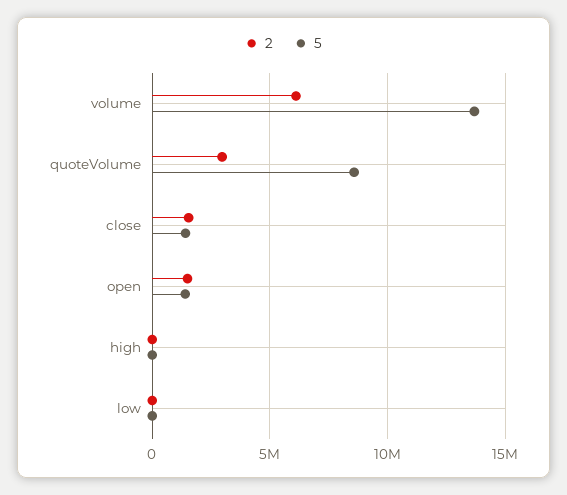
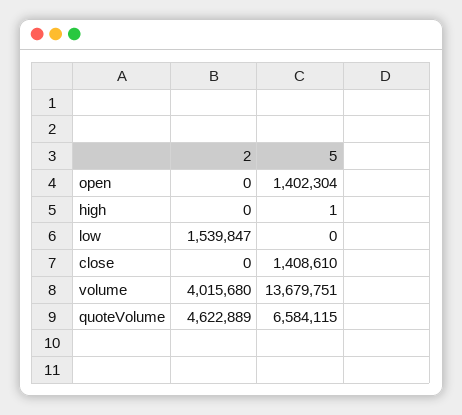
  {
    "2": {
-     "volume": 6000000,
+     "volume": 4015680,
-     "quoteVolume": 3000000,
+     "quoteVolume": 4622889,
-     "close": 1500000,
+     "close": 0,
-     "open": 1500000,
+     "open": 0,
      "high": 0,
-     "low": 0
+     "low": 1539847
    },
    "5": {
      "volume": 13679751,
-     "quoteVolume": 8500000,
+     "quoteVolume": 6584115,
      "close": 1408610,
      "open": 1402304,
      "high": 1,
      "low": 0
    }
  }

